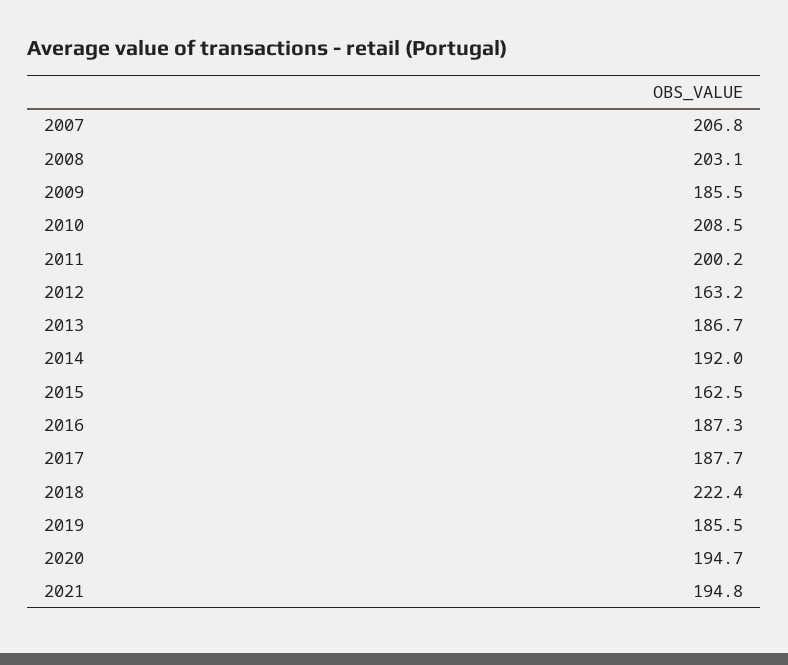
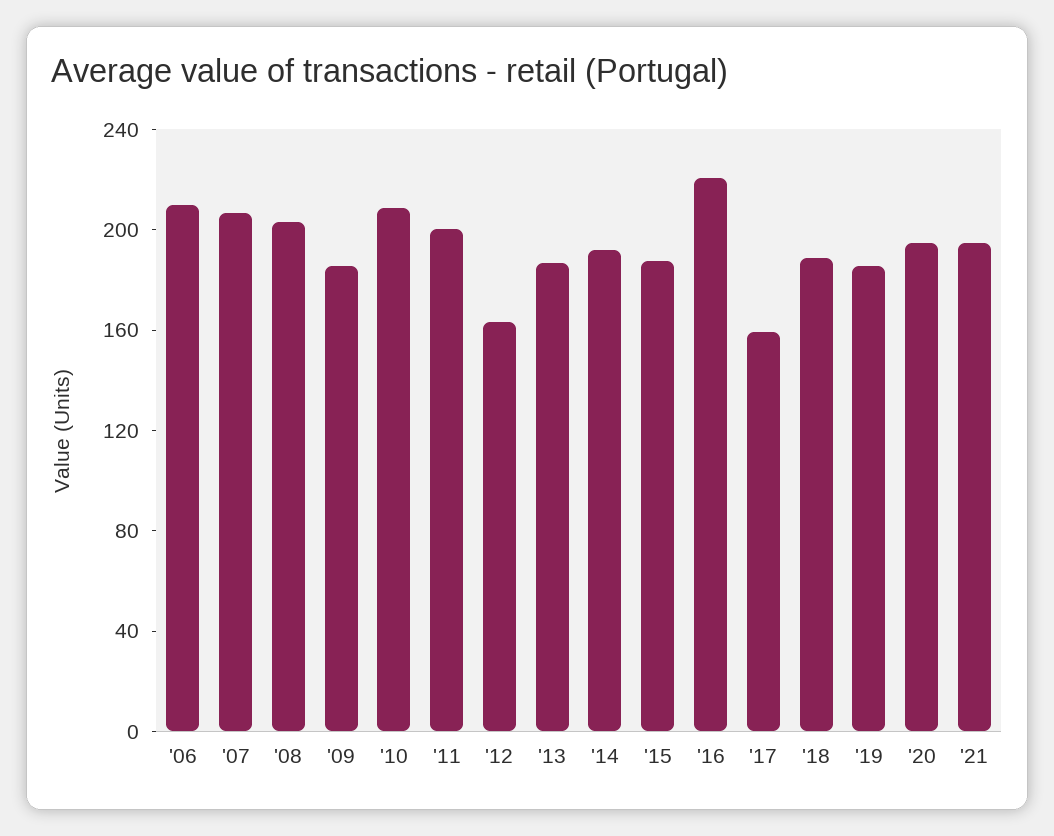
  {
    "2007": 206.8,
    "2008": 203.1,
    "2009": 185.5,
    "2010": 208.5,
    "2011": 200.2,
    "2012": 163.2,
    "2013": 186.7,
    "2014": 192,
-   "2015": 162.5,
+   "2015": 190,
-   "2016": 187.3,
+   "2016": 220,
-   "2017": 187.7,
+   "2017": 160,
-   "2018": 222.4,
+   "2018": 190,
    "2019": 185.5,
    "2020": 194.7,
-   "2021": 194.8
+   "2021": 194.8,
+   "'06": 210
  }

